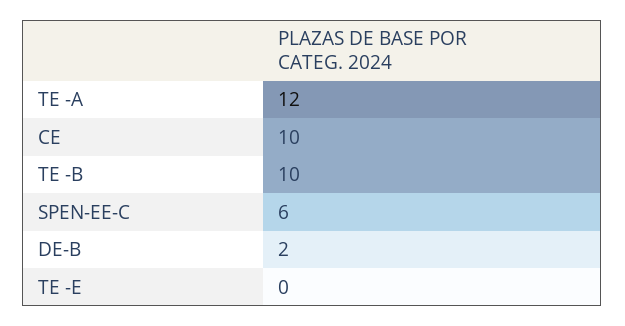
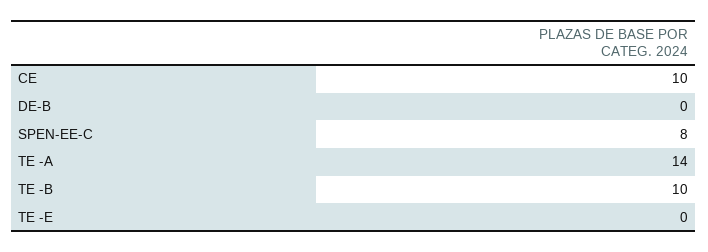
  {
-   "TE -A": 12,
+   "TE -A": 14,
    "CE": 10,
    "TE -B": 10,
-   "SPEN-EE-C": 6,
+   "SPEN-EE-C": 8,
-   "DE-B": 2,
+   "DE-B": 0,
    "TE -E": 0
  }

